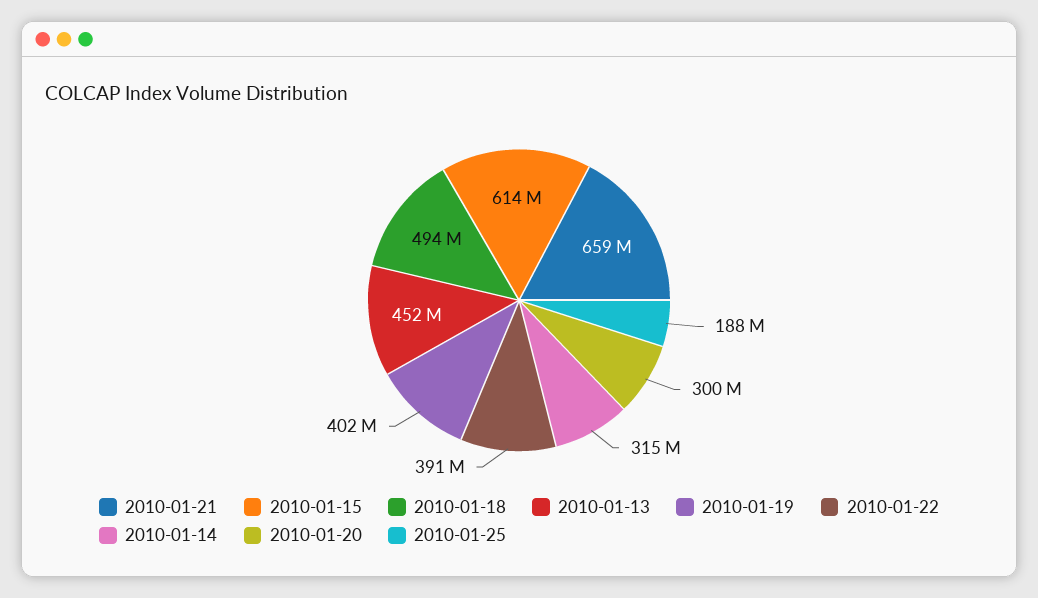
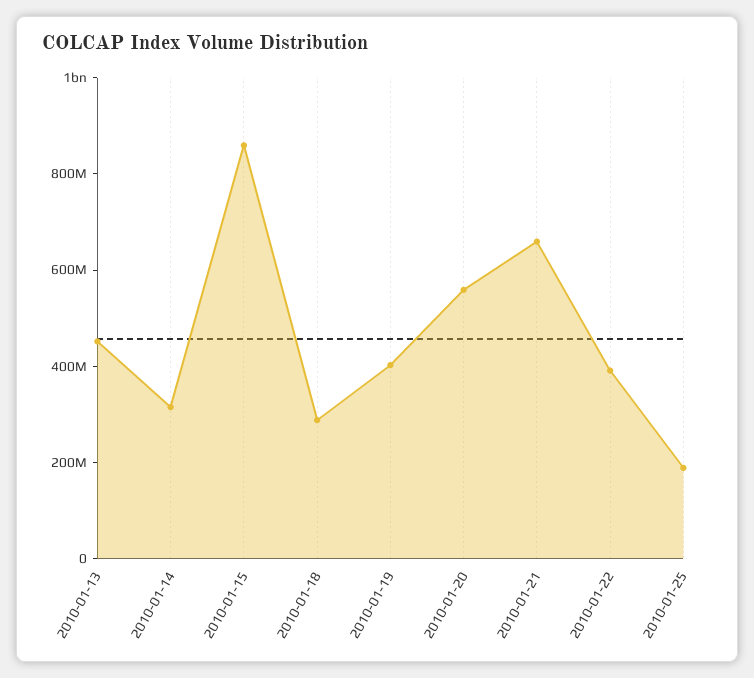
  {
    "2010-01-21": 659000000,
-   "2010-01-15": 614000000,
+   "2010-01-15": 850000000,
-   "2010-01-18": 494000000,
+   "2010-01-18": 300000000,
    "2010-01-13": 452000000,
    "2010-01-19": 402000000,
    "2010-01-22": 391000000,
    "2010-01-14": 315000000,
-   "2010-01-20": 300000000,
+   "2010-01-20": 550000000,
    "2010-01-25": 188000000
  }

